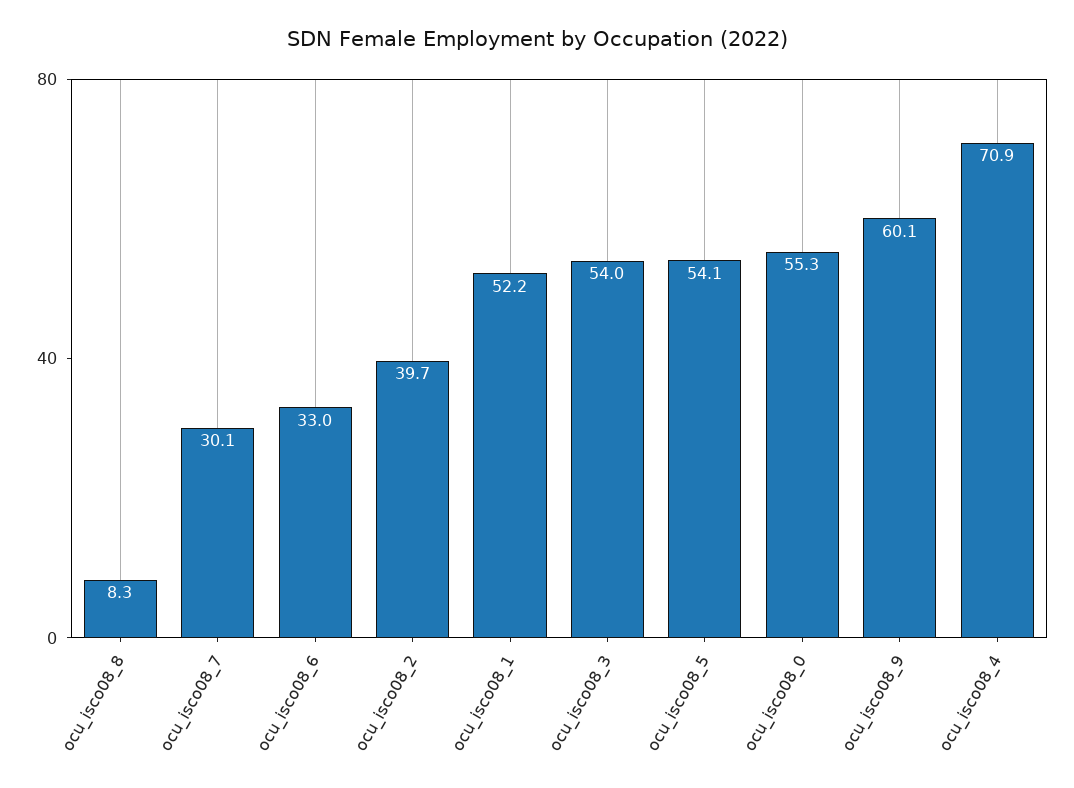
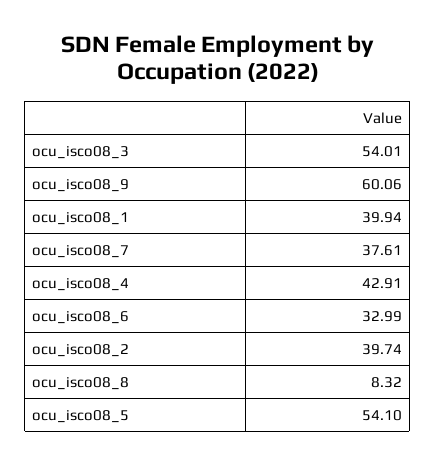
  {
    "ocu_isco08_8": 8.32,
-   "ocu_isco08_7": 30.1,
+   "ocu_isco08_7": 37.61,
    "ocu_isco08_6": 32.99,
    "ocu_isco08_2": 39.74,
-   "ocu_isco08_1": 52.2,
+   "ocu_isco08_1": 39.94,
    "ocu_isco08_3": 54.01,
    "ocu_isco08_5": 54.1,
-   "ocu_isco08_0": 55.3,
    "ocu_isco08_9": 60.06,
-   "ocu_isco08_4": 70.9
+   "ocu_isco08_4": 42.91
  }

